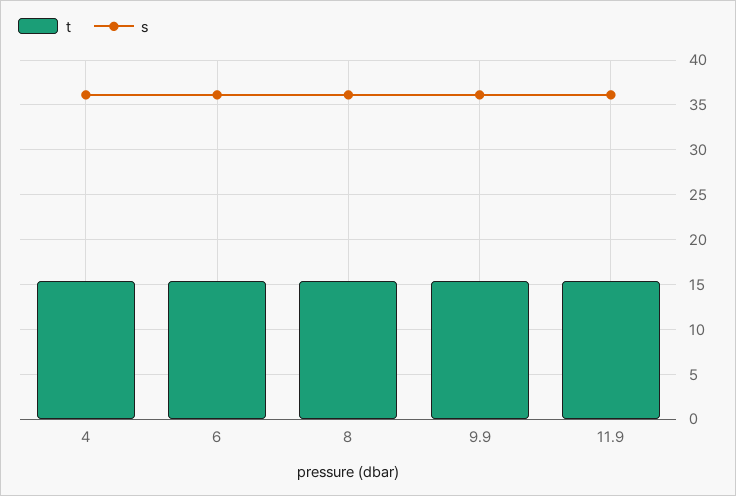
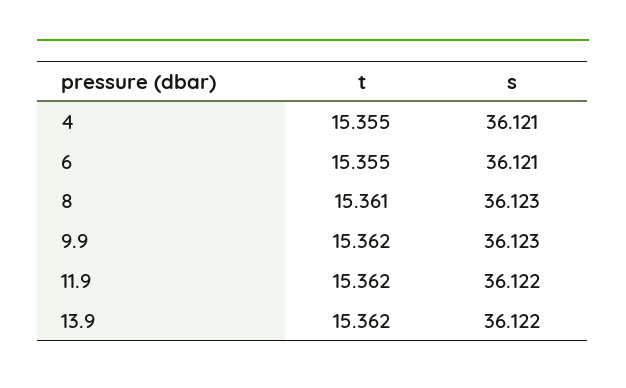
  {
    "t": {
      "4": 15.355,
      "6": 15.355,
      "8": 15.361,
      "9.9": 15.362,
-     "11.9": 15.362
+     "11.9": 15.362,
+     "13.9": 15.362
    },
    "s": {
      "4": 36.121,
      "6": 36.121,
      "8": 36.123,
      "9.9": 36.123,
-     "11.9": 36.122
+     "11.9": 36.122,
+     "13.9": 36.122
    }
  }

